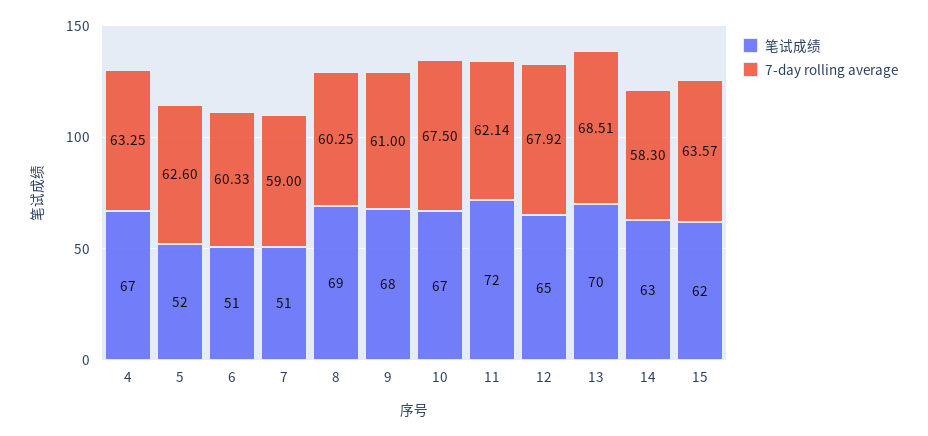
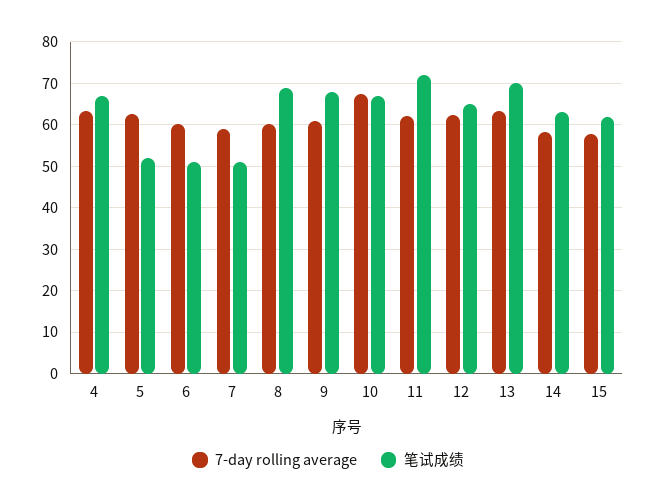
  {
    "笔试成绩": {
      "4": 67,
      "5": 52,
      "6": 51,
      "7": 51,
      "8": 69,
      "9": 68,
      "10": 67,
      "11": 72,
      "12": 65,
      "13": 70,
      "14": 63,
      "15": 62
    },
    "7-day rolling average": {
      "4": 63.25,
      "5": 62.6,
      "6": 60.33,
      "7": 59,
      "8": 60.25,
      "9": 61,
      "10": 67.5,
      "11": 62.14,
-     "12": 67.92,
+     "12": 62,
-     "13": 68.51,
+     "13": 64,
      "14": 58.3,
-     "15": 63.57
+     "15": 58
    }
  }

